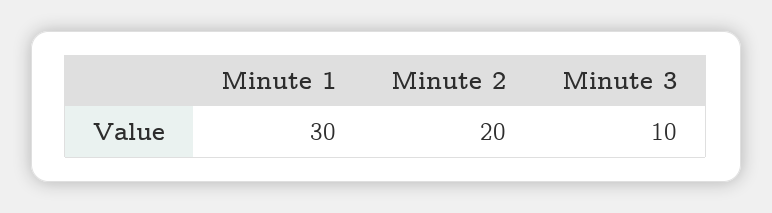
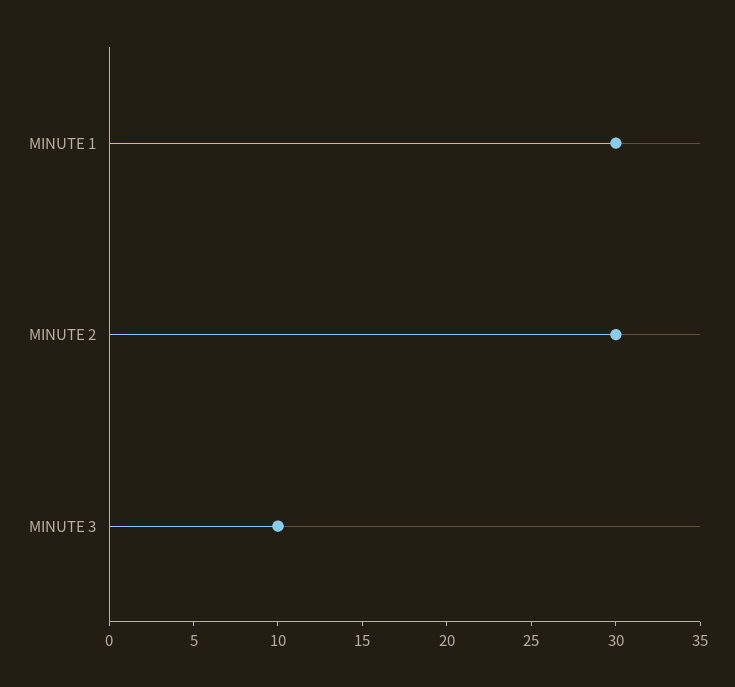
  {
    "Minute 1": 30,
-   "Minute 2": 20,
+   "Minute 2": 30,
    "Minute 3": 10
  }

